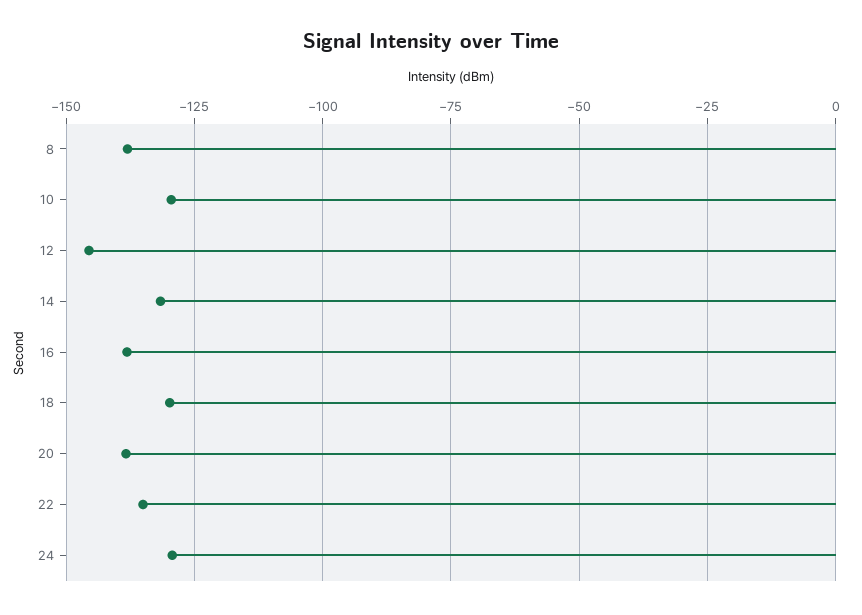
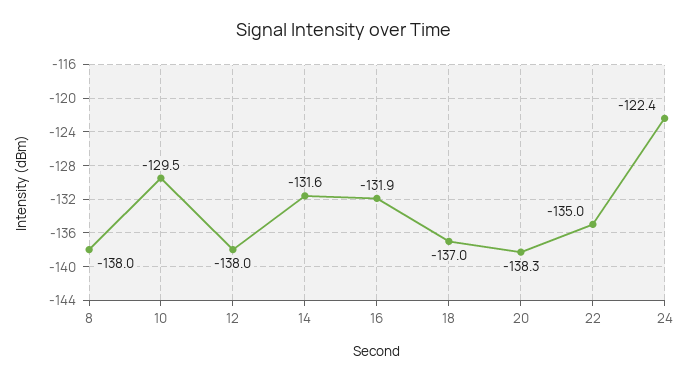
  {
    "8": -138,
    "10": -129.5,
-   "12": -145,
+   "12": -138,
    "14": -131.6,
-   "16": -137.5,
+   "16": -131.9,
-   "18": -130,
+   "18": -137,
    "20": -138.3,
    "22": -135,
-   "24": -130
+   "24": -122.4
  }

